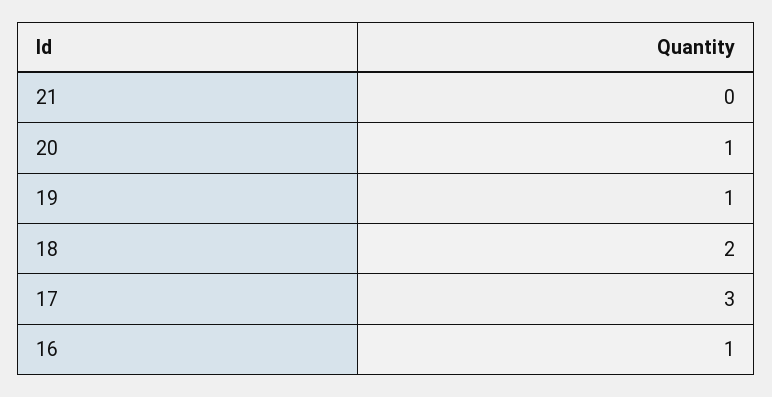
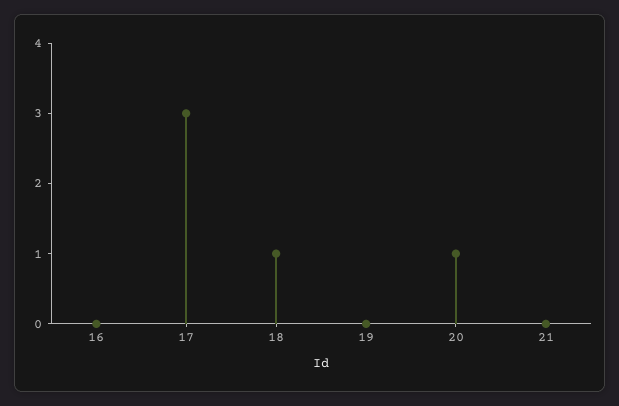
  {
    "21": 0,
    "20": 1,
-   "19": 1,
+   "19": 0,
-   "18": 2,
+   "18": 1,
    "17": 3,
-   "16": 1
+   "16": 0
  }

